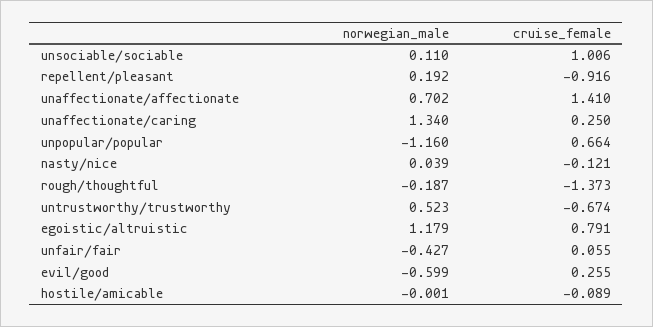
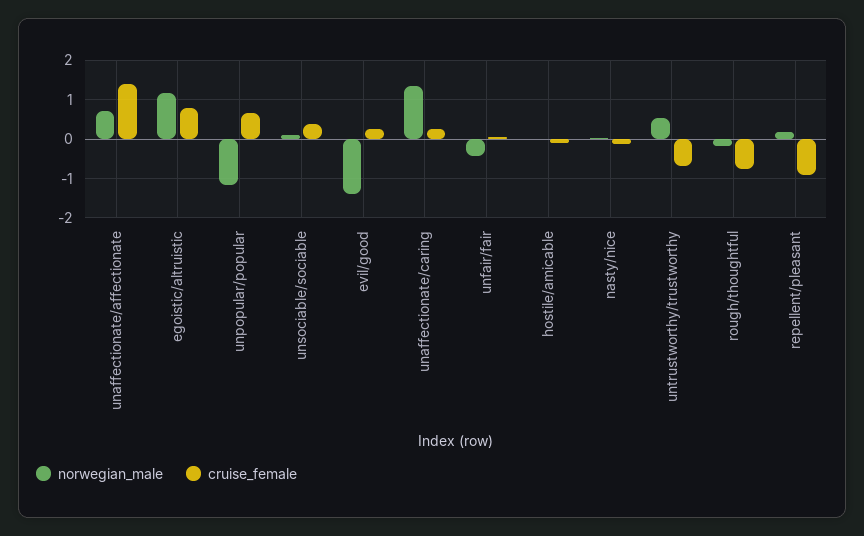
  {
    "norwegian_male": {
      "unsociable/sociable": 0.11,
      "repellent/pleasant": 0.192,
      "unaffectionate/affectionate": 0.702,
      "unaffectionate/caring": 1.34,
      "unpopular/popular": -1.16,
      "nasty/nice": 0.039,
      "rough/thoughtful": -0.187,
      "untrustworthy/trustworthy": 0.523,
      "egoistic/altruistic": 1.179,
      "unfair/fair": -0.427,
-     "evil/good": -0.599,
+     "evil/good": -1.4,
      "hostile/amicable": -0.001
    },
    "cruise_female": {
-     "unsociable/sociable": 1.006,
+     "unsociable/sociable": 0.4,
      "repellent/pleasant": -0.916,
      "unaffectionate/affectionate": 1.41,
      "unaffectionate/caring": 0.25,
      "unpopular/popular": 0.664,
      "nasty/nice": -0.121,
-     "rough/thoughtful": -1.373,
+     "rough/thoughtful": -0.8,
      "untrustworthy/trustworthy": -0.674,
      "egoistic/altruistic": 0.791,
      "unfair/fair": 0.055,
      "evil/good": 0.255,
      "hostile/amicable": -0.089
    }
  }

